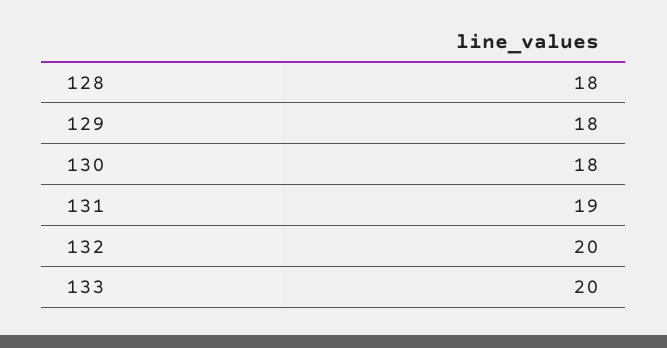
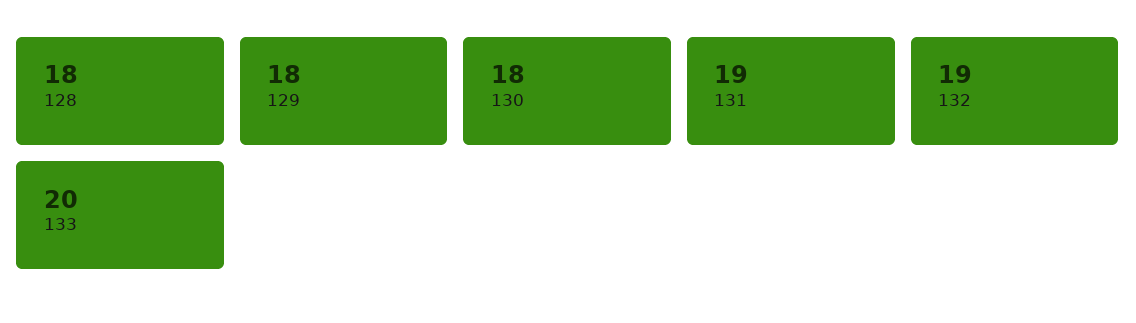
  {
    "128": 18,
    "129": 18,
    "130": 18,
    "131": 19,
-   "132": 20,
+   "132": 19,
    "133": 20
  }

